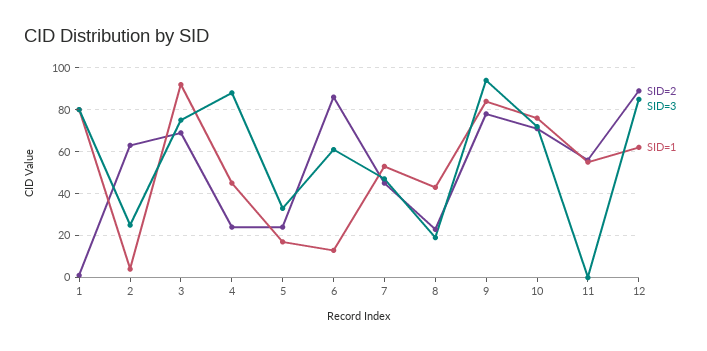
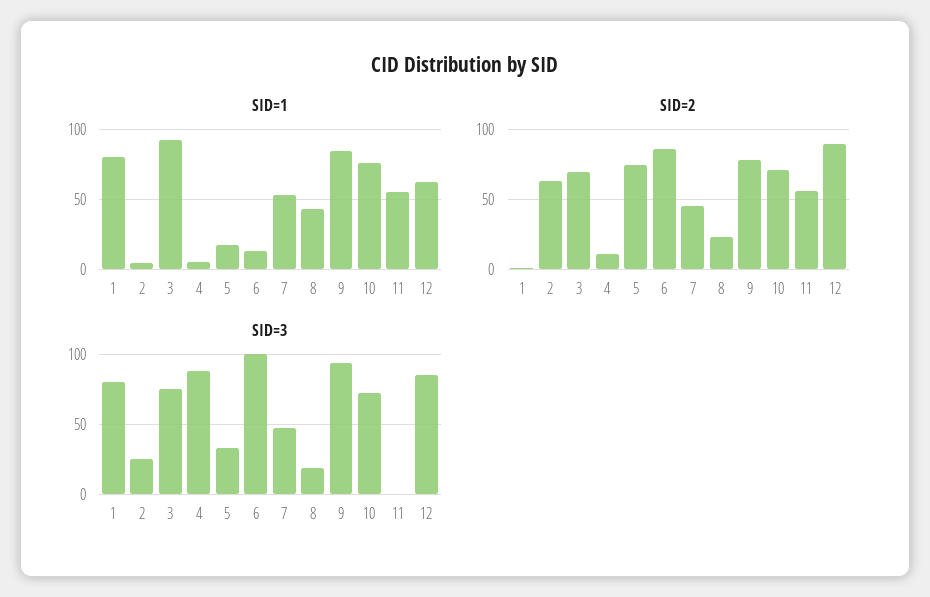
  {
    "SID=2": {
      "1": 0,
      "2": 65,
      "3": 70,
-     "4": 25,
+     "4": 10,
-     "5": 25,
+     "5": 75,
      "6": 85,
      "7": 45,
      "8": 25,
      "9": 80,
      "10": 70,
      "11": 55,
      "12": 90
    },
    "SID=3": {
      "1": 80,
      "2": 25,
      "3": 75,
      "4": 90,
      "5": 35,
-     "6": 60,
+     "6": 100,
      "7": 45,
      "8": 20,
      "9": 95,
      "10": 70,
      "11": 0,
      "12": 85
    },
    "SID=1": {
      "1": 80,
      "2": 5,
      "3": 90,
-     "4": 45,
+     "4": 5,
      "5": 15,
      "6": 15,
      "7": 55,
      "8": 45,
      "9": 85,
      "10": 75,
      "11": 55,
      "12": 60
    }
  }

